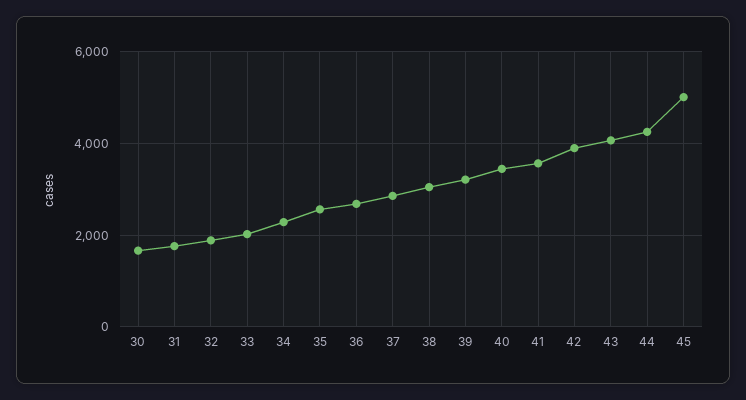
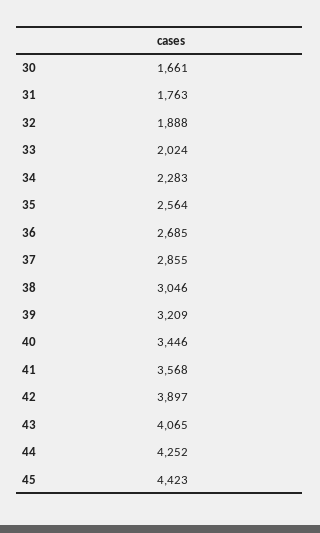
  {
    "30": 1661,
    "31": 1763,
    "32": 1888,
    "33": 2024,
    "34": 2283,
    "35": 2564,
    "36": 2685,
    "37": 2855,
    "38": 3046,
    "39": 3209,
    "40": 3446,
    "41": 3568,
    "42": 3897,
    "43": 4065,
    "44": 4252,
-   "45": 5000
+   "45": 4423
  }

